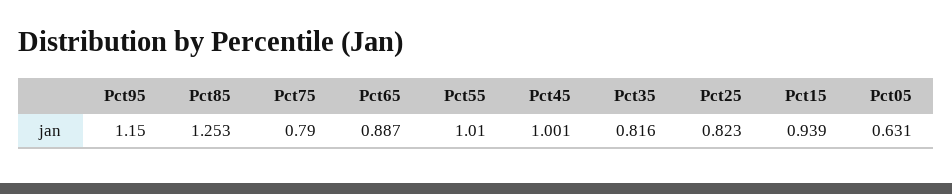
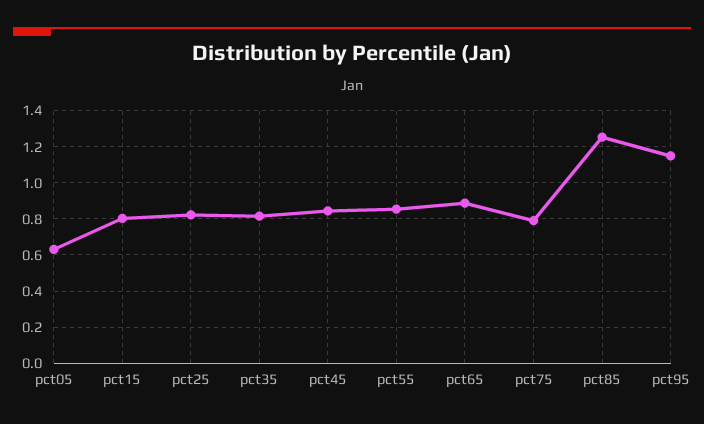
  {
    "Pct95": 1.15,
    "Pct85": 1.253,
    "Pct75": 0.79,
    "Pct65": 0.887,
-   "Pct55": 1.01,
+   "Pct55": 0.85,
-   "Pct45": 1.001,
+   "Pct45": 0.85,
    "Pct35": 0.816,
    "Pct25": 0.823,
-   "Pct15": 0.939,
+   "Pct15": 0.8,
    "Pct05": 0.631
  }

